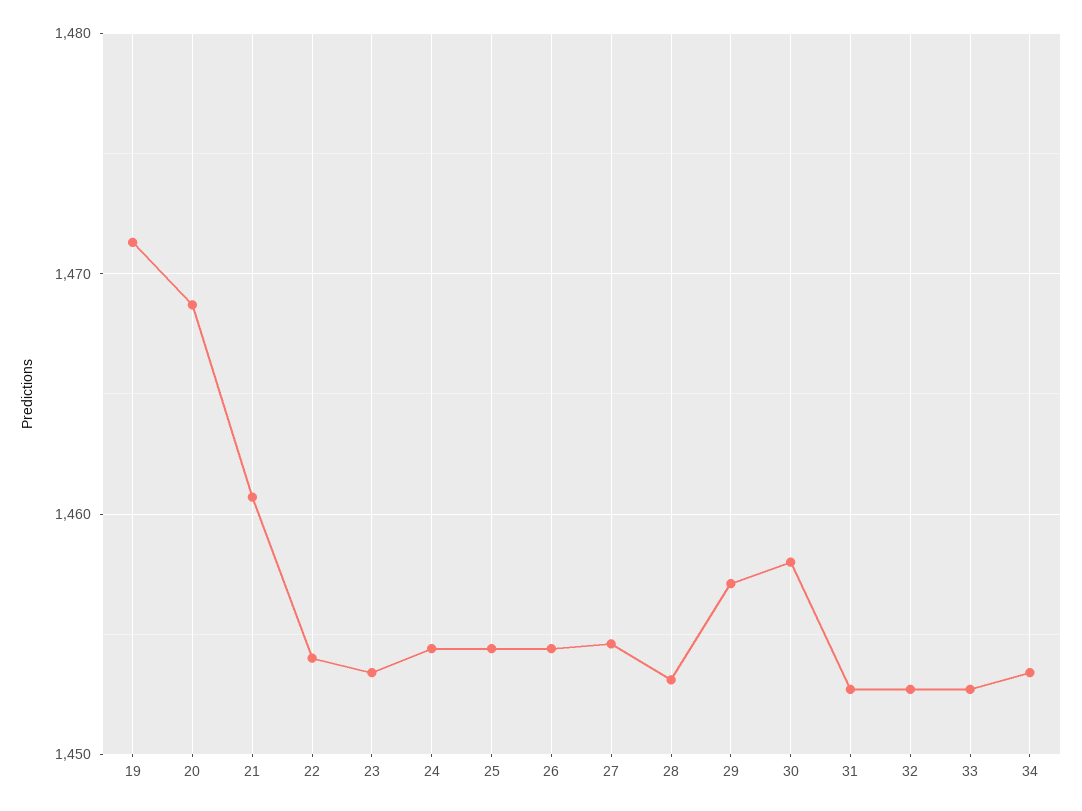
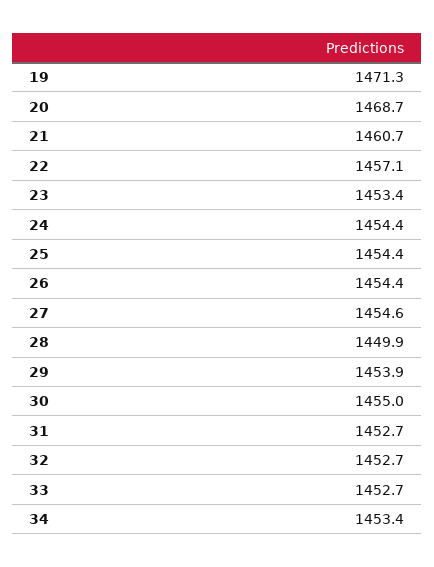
  {
    "19": 1471.3,
    "20": 1468.7,
    "21": 1460.7,
-   "22": 1454,
+   "22": 1457.1,
    "23": 1453.4,
    "24": 1454.4,
    "25": 1454.4,
    "26": 1454.4,
    "27": 1454.6,
-   "28": 1453,
+   "28": 1449.9,
-   "29": 1457,
+   "29": 1453.9,
-   "30": 1458,
+   "30": 1455,
    "31": 1452.7,
    "32": 1452.7,
    "33": 1452.7,
    "34": 1453.4
  }

